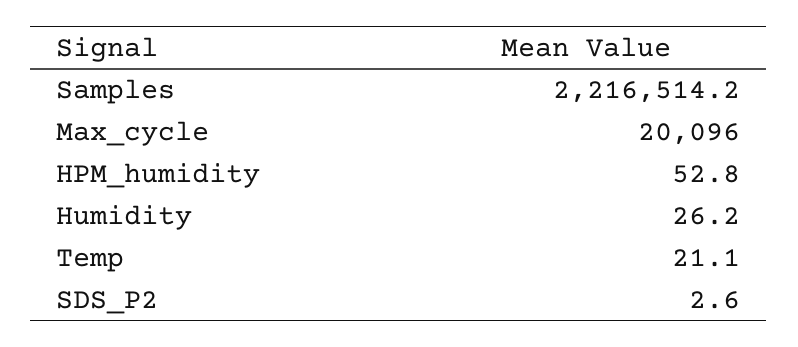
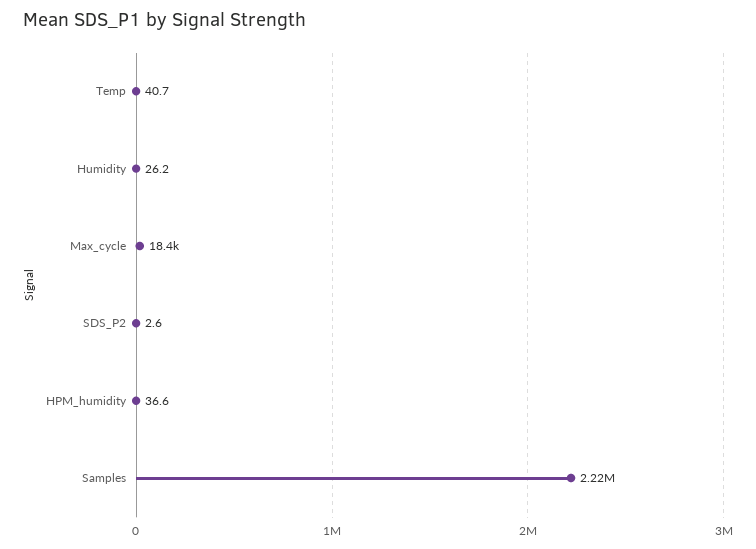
  {
    "Samples": 2216514.2,
-   "Max_cycle": 20096,
+   "Max_cycle": 18400,
-   "HPM_humidity": 52.8,
+   "HPM_humidity": 36.6,
    "Humidity": 26.2,
-   "Temp": 21.1,
+   "Temp": 40.7,
    "SDS_P2": 2.6
  }

